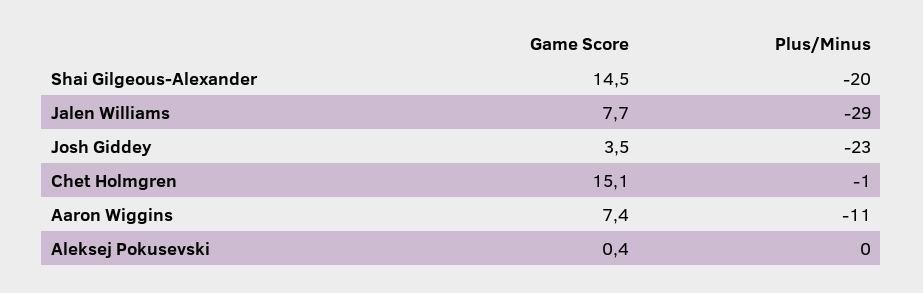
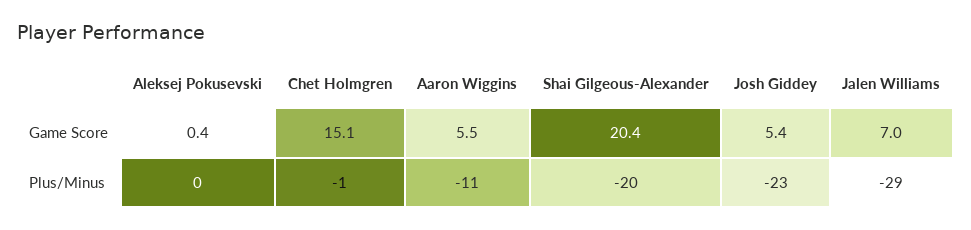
  {
    "Game Score": {
-     "Shai Gilgeous-Alexander": 14.5,
+     "Shai Gilgeous-Alexander": 20.4,
-     "Jalen Williams": 7.7,
+     "Jalen Williams": 7,
-     "Josh Giddey": 3.5,
+     "Josh Giddey": 5.4,
      "Chet Holmgren": 15.1,
-     "Aaron Wiggins": 7.4,
+     "Aaron Wiggins": 5.5,
      "Aleksej Pokusevski": 0.4
    },
    "Plus/Minus": {
      "Shai Gilgeous-Alexander": -20,
      "Jalen Williams": -29,
      "Josh Giddey": -23,
      "Chet Holmgren": -1,
      "Aaron Wiggins": -11,
      "Aleksej Pokusevski": 0
    }
  }

